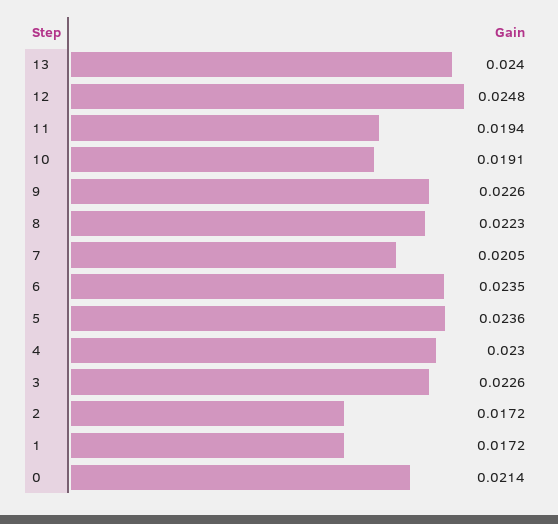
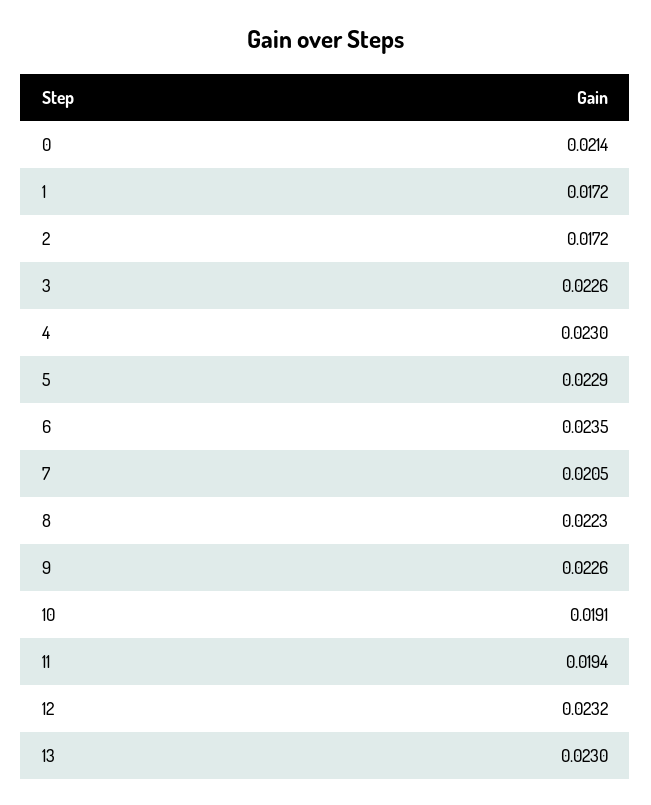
  {
-   "13": 0.024,
+   "13": 0.023,
-   "12": 0.0248,
+   "12": 0.0232,
    "11": 0.0194,
    "10": 0.0191,
    "9": 0.0226,
    "8": 0.0223,
    "7": 0.0205,
    "6": 0.0235,
-   "5": 0.0236,
+   "5": 0.0229,
    "4": 0.023,
    "3": 0.0226,
    "2": 0.0172,
    "1": 0.0172,
    "0": 0.0214
  }

